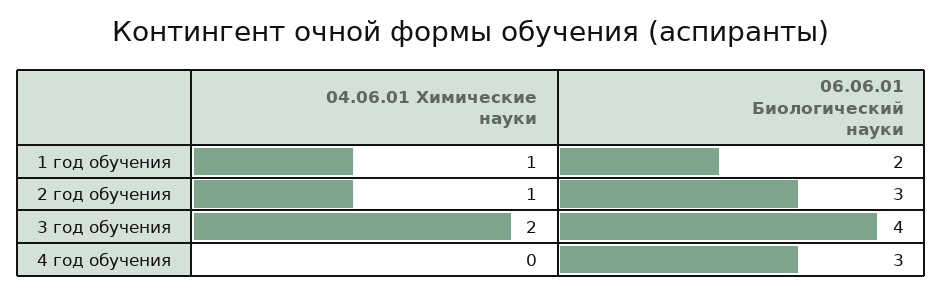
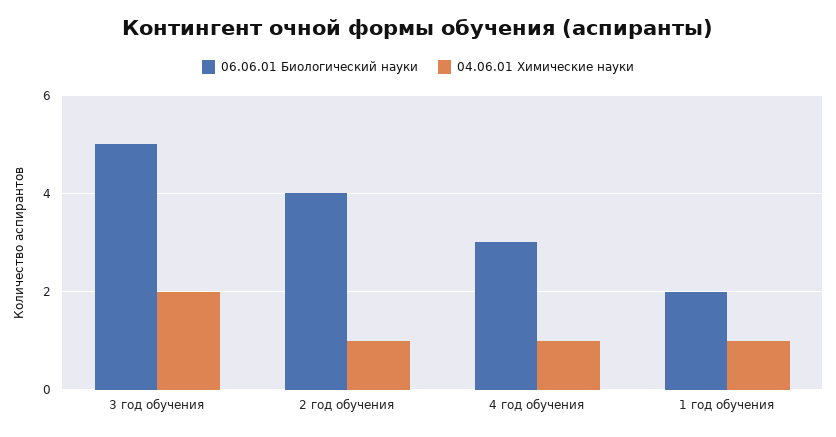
  {
    "04.06.01 Химические науки": {
      "1 год обучения": 1,
      "2 год обучения": 1,
      "3 год обучения": 2,
-     "4 год обучения": 0
+     "4 год обучения": 1
    },
    "06.06.01 Биологический науки": {
      "1 год обучения": 2,
-     "2 год обучения": 3,
+     "2 год обучения": 4,
-     "3 год обучения": 4,
+     "3 год обучения": 5,
      "4 год обучения": 3
    }
  }

